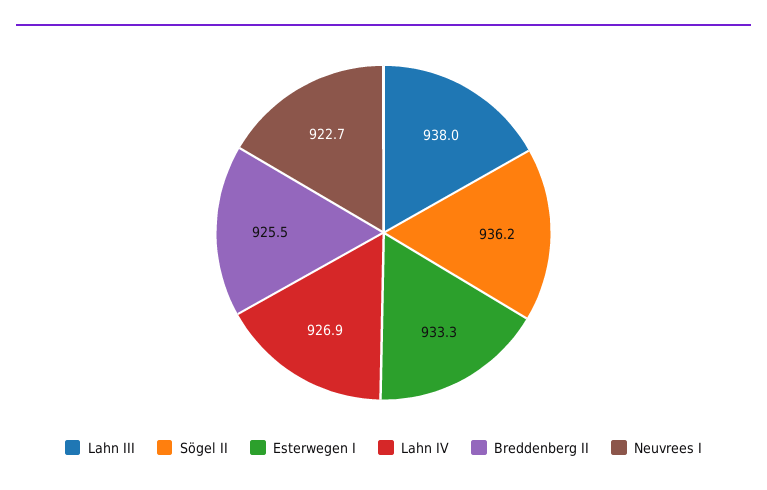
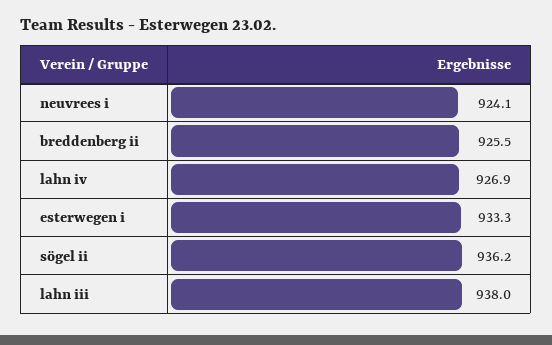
  {
    "Lahn III": 938,
    "Sögel II": 936.2,
    "Esterwegen I": 933.3,
    "Lahn IV": 926.9,
    "Breddenberg II": 925.5,
-   "Neuvrees I": 922.7
+   "Neuvrees I": 924.1
  }

